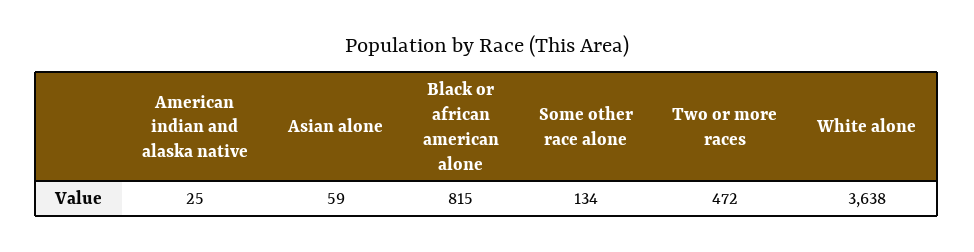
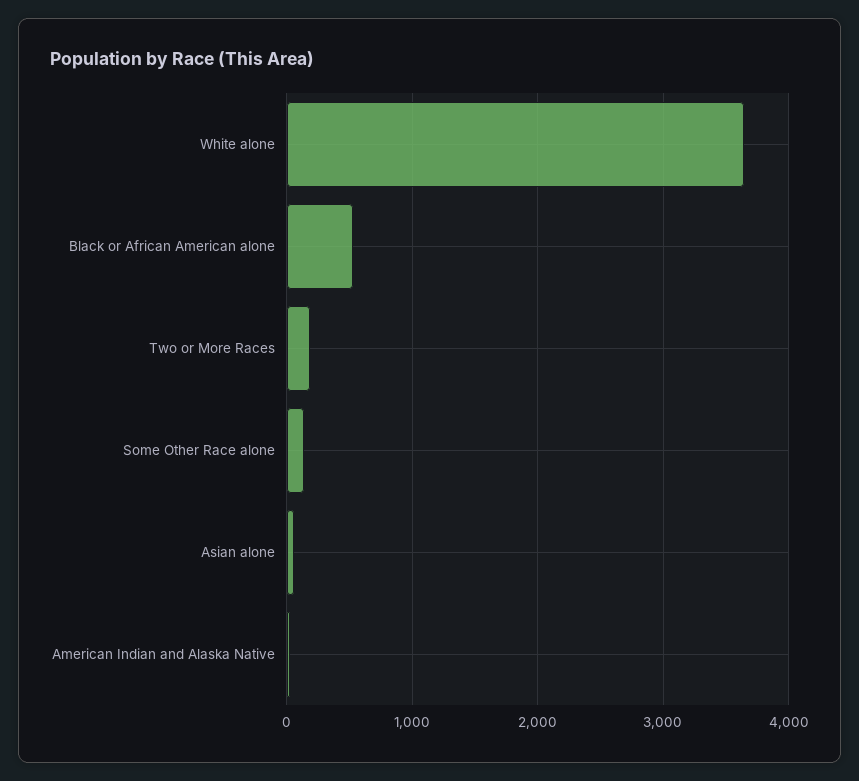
  {
    "American indian and alaska native": 25,
    "Asian alone": 59,
-   "Black or african american alone": 815,
+   "Black or african american alone": 500,
    "Some other race alone": 134,
-   "Two or more races": 472,
+   "Two or more races": 200,
    "White alone": 3638
  }

